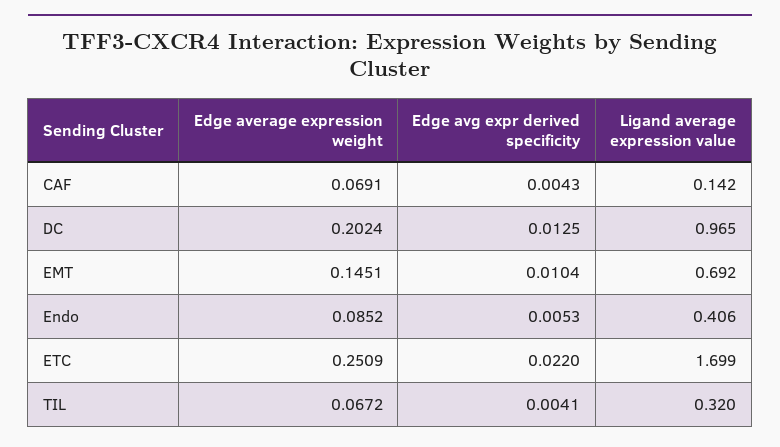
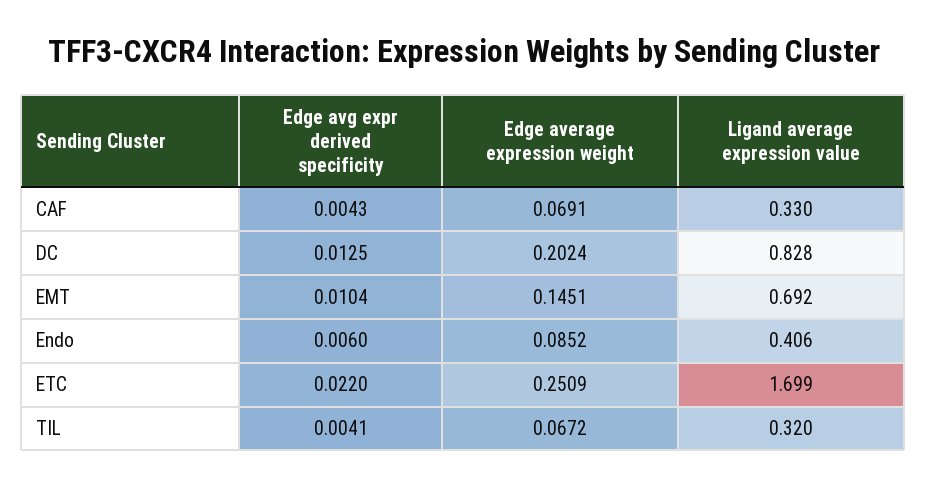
  {
    "Edge average expression weight": {
      "CAF": 0.0691,
      "DC": 0.2024,
      "EMT": 0.1451,
      "Endo": 0.0852,
      "ETC": 0.2509,
      "TIL": 0.0672
    },
    "Edge avg expr derived specificity": {
      "CAF": 0.0043,
      "DC": 0.0125,
      "EMT": 0.0104,
-     "Endo": 0.0053,
+     "Endo": 0.006,
      "ETC": 0.022,
      "TIL": 0.0041
    },
    "Ligand average expression value": {
-     "CAF": 0.142,
+     "CAF": 0.33,
-     "DC": 0.965,
+     "DC": 0.828,
      "EMT": 0.692,
      "Endo": 0.406,
      "ETC": 1.699,
      "TIL": 0.32
    }
  }

